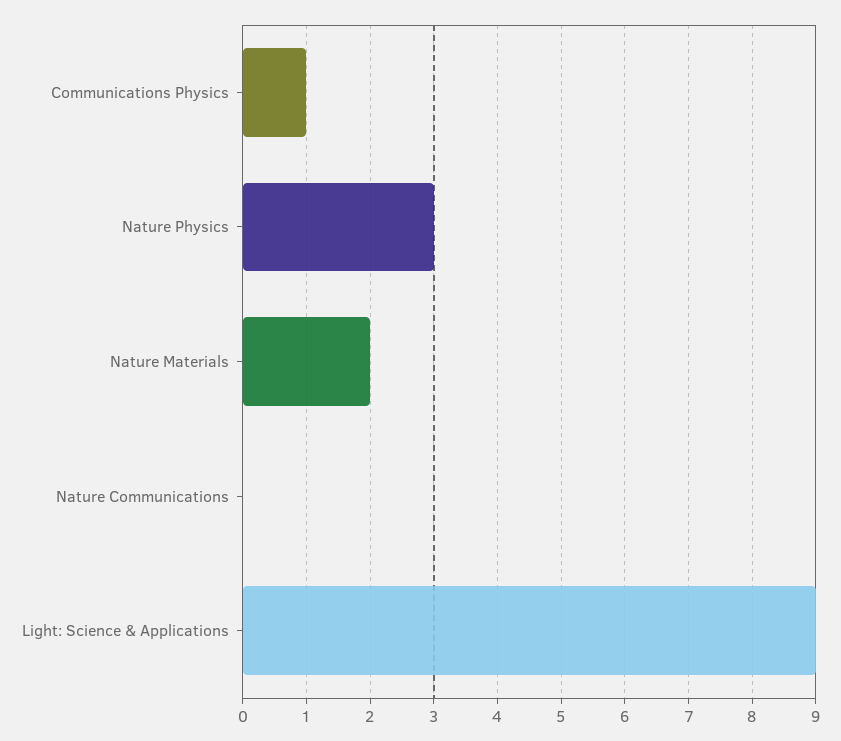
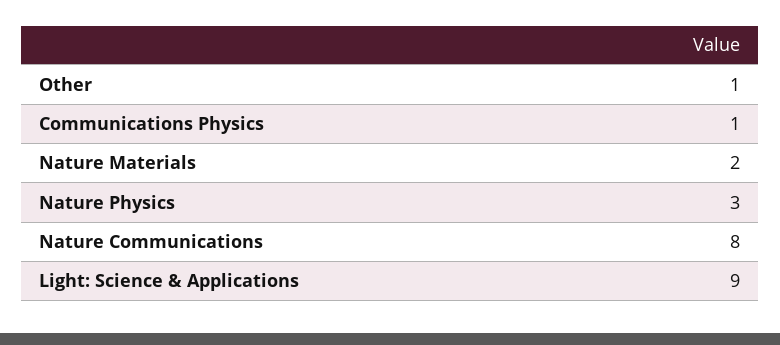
  {
    "Communications Physics": 1,
    "Nature Physics": 3,
    "Nature Materials": 2,
-   "Nature Communications": 0,
+   "Nature Communications": 8,
-   "Light: Science & Applications": 9
+   "Light: Science & Applications": 9,
+   "Other": 1
  }

